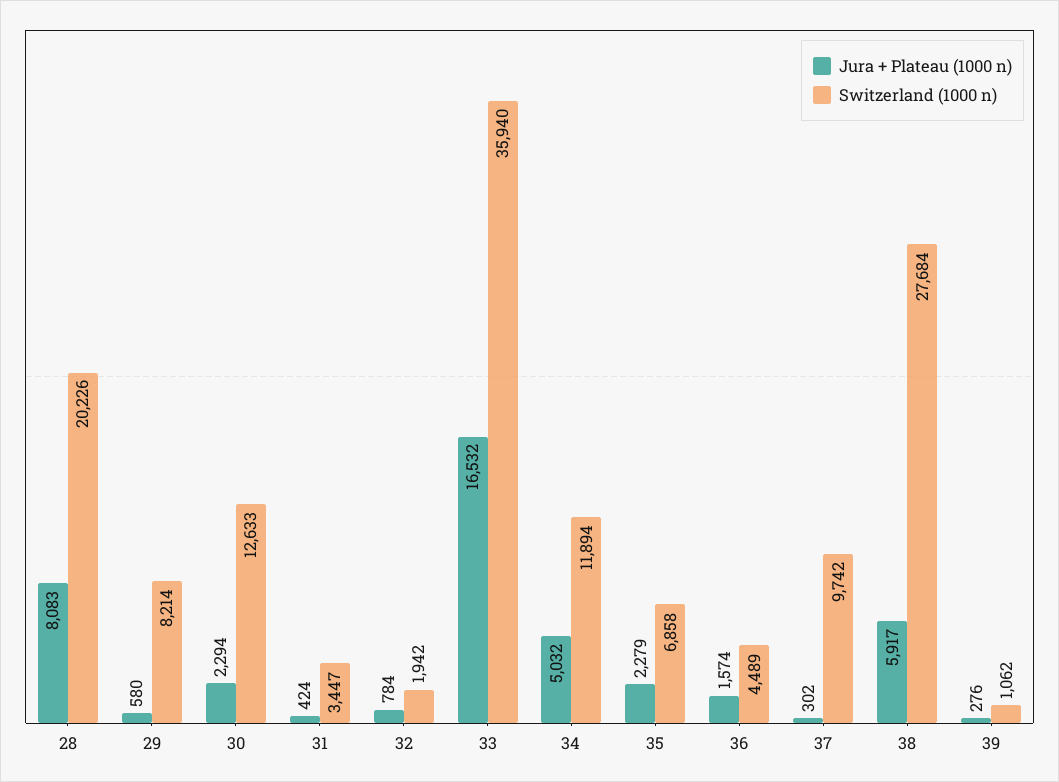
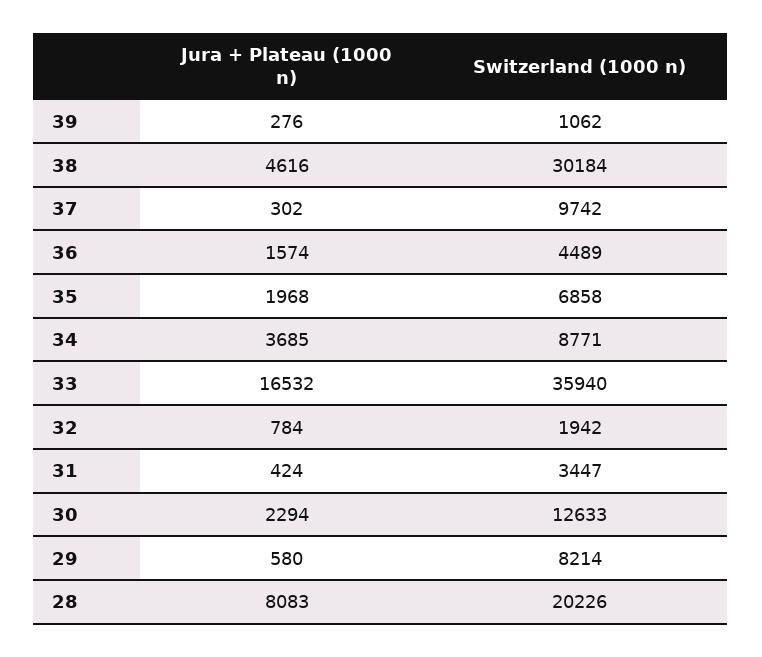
  {
    "Jura + Plateau (1000 n)": {
      "28": 8083,
      "29": 580,
      "30": 2294,
      "31": 424,
      "32": 784,
      "33": 16532,
-     "34": 5032,
+     "34": 3685,
-     "35": 2279,
+     "35": 1968,
      "36": 1574,
      "37": 302,
-     "38": 5917,
+     "38": 4616,
      "39": 276
    },
    "Switzerland (1000 n)": {
      "28": 20226,
      "29": 8214,
      "30": 12633,
      "31": 3447,
      "32": 1942,
      "33": 35940,
-     "34": 11894,
+     "34": 8771,
      "35": 6858,
      "36": 4489,
      "37": 9742,
-     "38": 27684,
+     "38": 30184,
      "39": 1062
    }
  }

